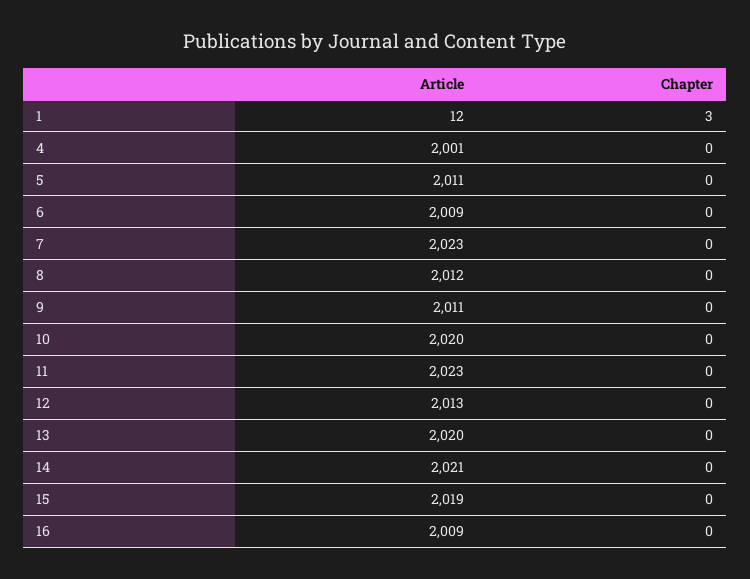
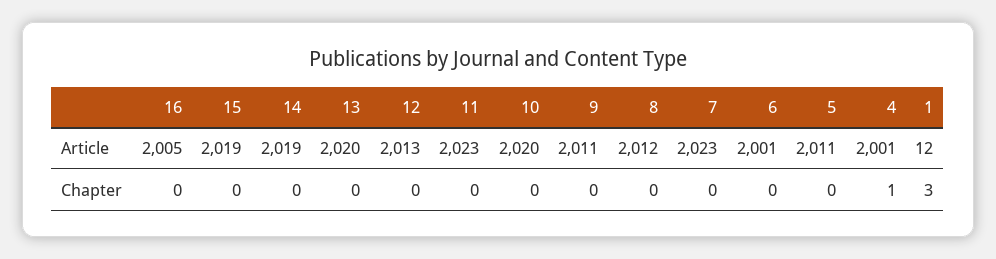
  {
    "Article": {
      "1": 12,
      "4": 2001,
      "5": 2011,
-     "6": 2009,
+     "6": 2001,
      "7": 2023,
      "8": 2012,
      "9": 2011,
      "10": 2020,
      "11": 2023,
      "12": 2013,
      "13": 2020,
-     "14": 2021,
+     "14": 2019,
      "15": 2019,
-     "16": 2009
+     "16": 2005
    },
    "Chapter": {
      "1": 3,
-     "4": 0,
+     "4": 1,
      "5": 0,
      "6": 0,
      "7": 0,
      "8": 0,
      "9": 0,
      "10": 0,
      "11": 0,
      "12": 0,
      "13": 0,
      "14": 0,
      "15": 0,
      "16": 0
    }
  }

